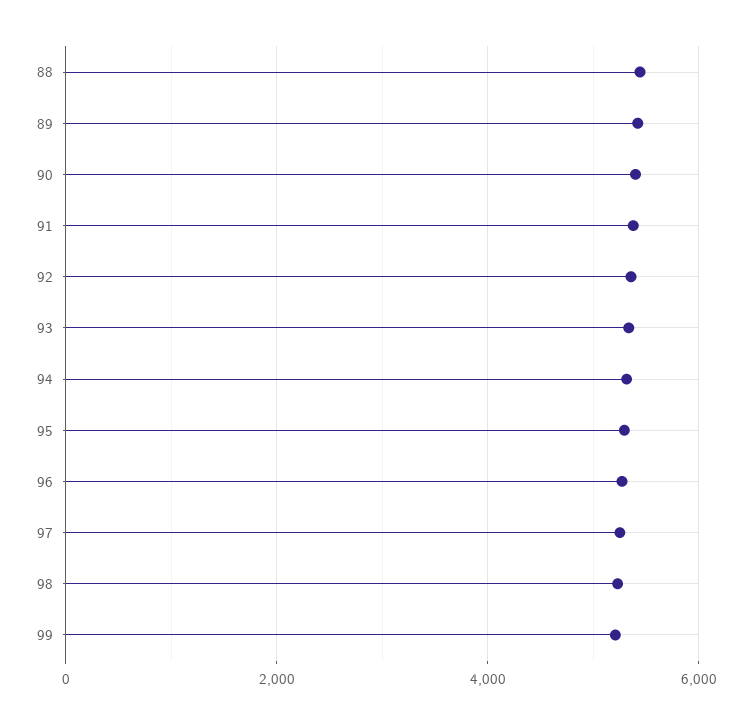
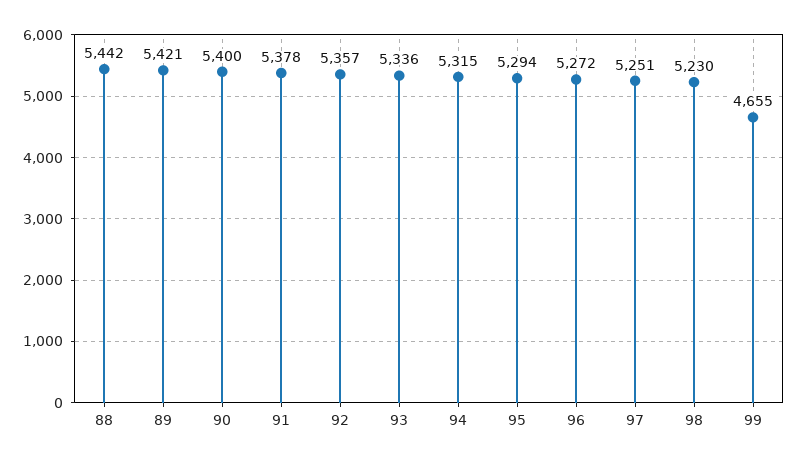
  {
    "88": 5442,
    "89": 5421,
    "90": 5400,
    "91": 5378,
    "92": 5357,
    "93": 5336,
    "94": 5315,
    "95": 5294,
    "96": 5272,
    "97": 5251,
    "98": 5230,
-   "99": 5200
+   "99": 4655
  }

